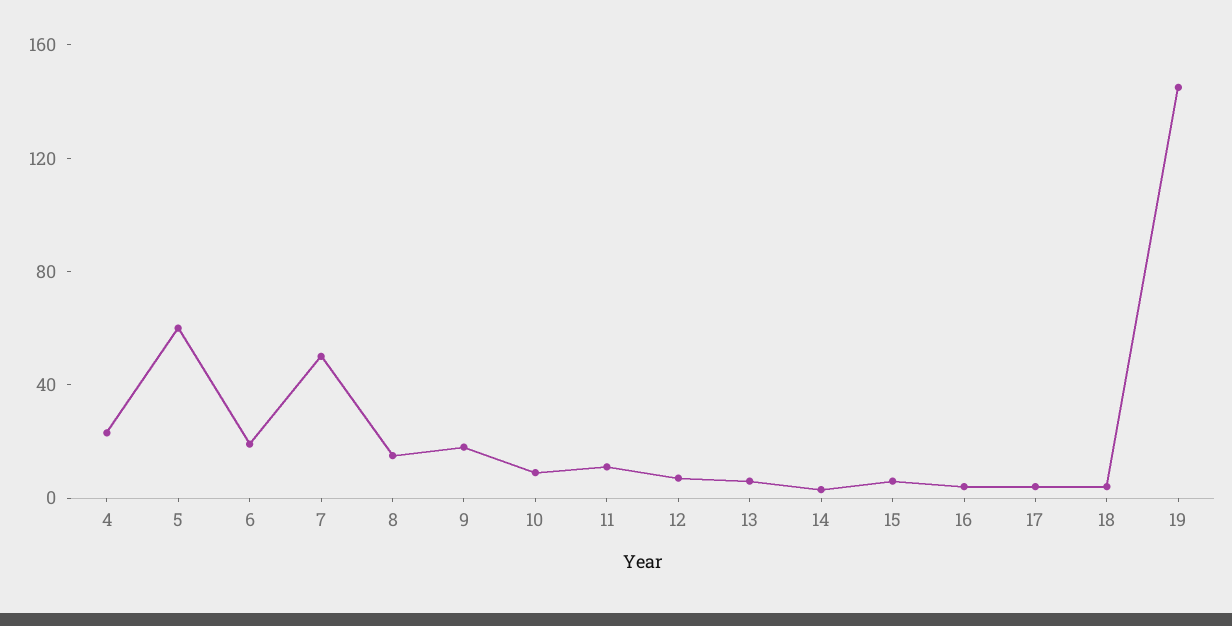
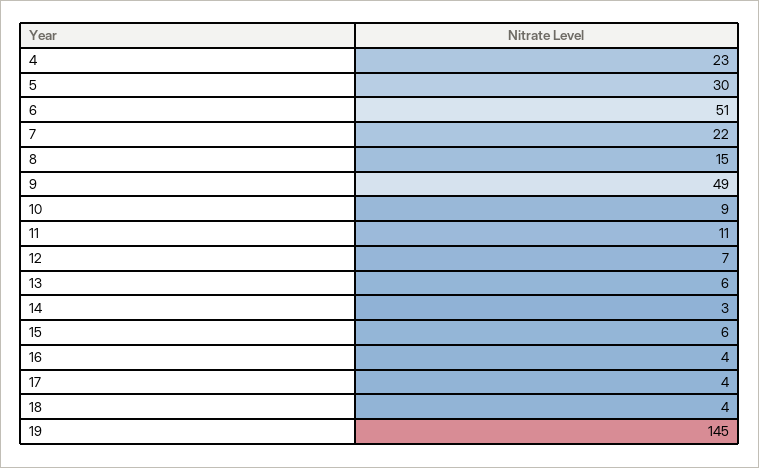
  {
    "4": 23,
-   "5": 60,
+   "5": 30,
-   "6": 20,
+   "6": 51,
-   "7": 50,
+   "7": 22,
    "8": 15,
-   "9": 20,
+   "9": 49,
    "10": 9,
    "11": 11,
    "12": 7,
    "13": 6,
    "14": 3,
    "15": 6,
    "16": 4,
    "17": 4,
    "18": 4,
    "19": 145
  }

